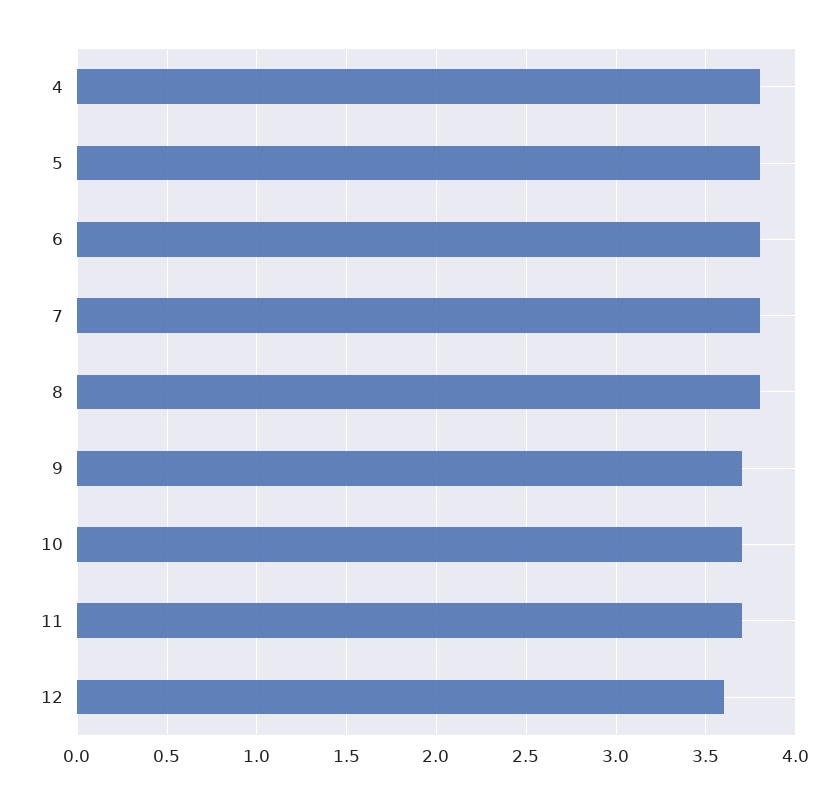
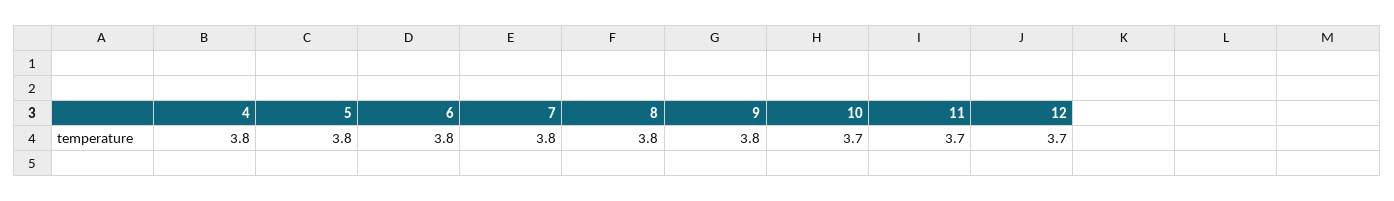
  {
    "4": 3.8,
    "5": 3.8,
    "6": 3.8,
    "7": 3.8,
    "8": 3.8,
-   "9": 3.7,
+   "9": 3.8,
    "10": 3.7,
    "11": 3.7,
-   "12": 3.6
+   "12": 3.7
  }

